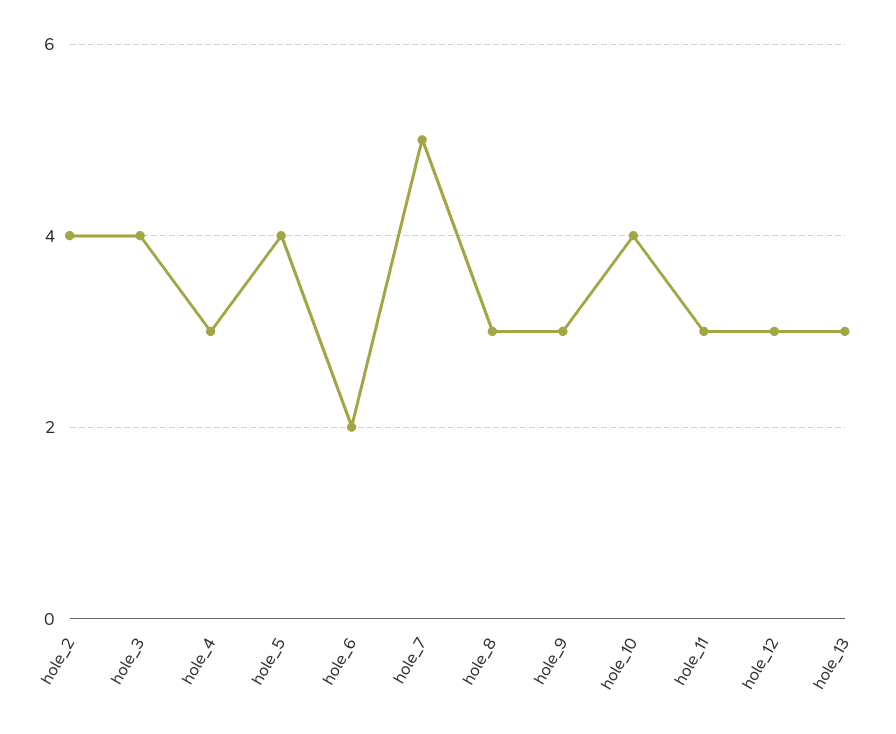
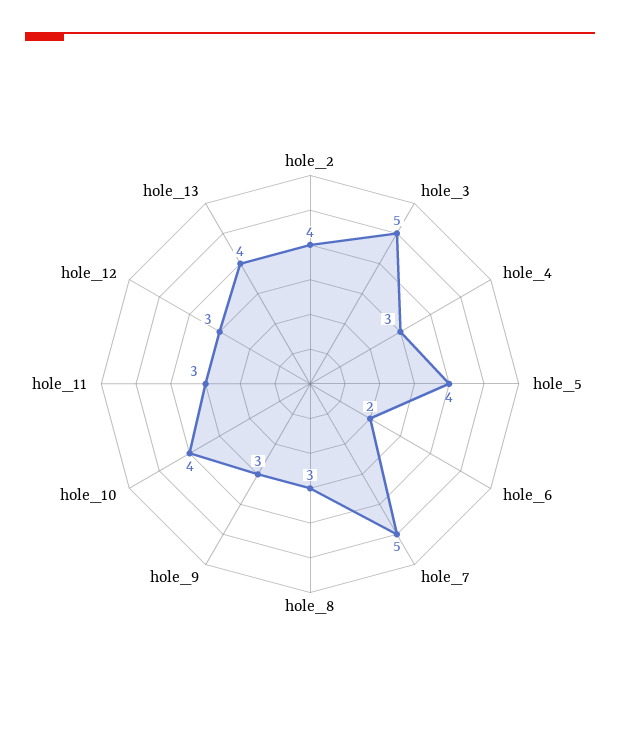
  {
    "hole_2": 4,
-   "hole_3": 4,
+   "hole_3": 5,
    "hole_4": 3,
    "hole_5": 4,
    "hole_6": 2,
    "hole_7": 5,
    "hole_8": 3,
    "hole_9": 3,
    "hole_10": 4,
    "hole_11": 3,
    "hole_12": 3,
-   "hole_13": 3
+   "hole_13": 4
  }

